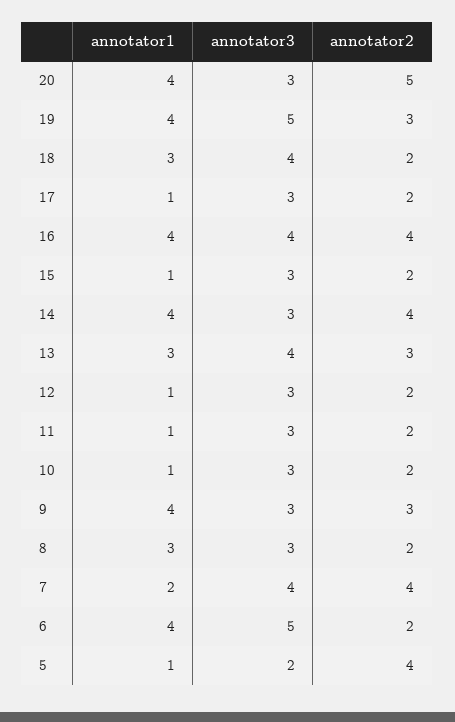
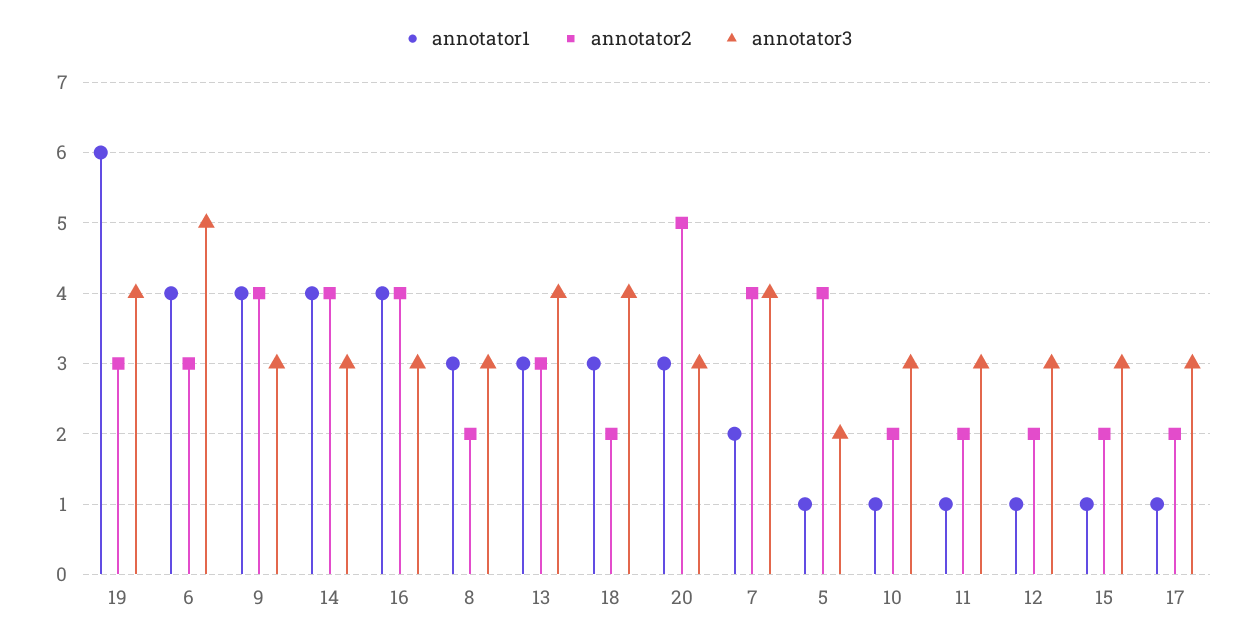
  {
    "annotator1": {
-     "20": 4,
+     "20": 3,
-     "19": 4,
+     "19": 6,
      "18": 3,
      "17": 1,
      "16": 4,
      "15": 1,
      "14": 4,
      "13": 3,
      "12": 1,
      "11": 1,
      "10": 1,
      "9": 4,
      "8": 3,
      "7": 2,
      "6": 4,
      "5": 1
    },
    "annotator3": {
      "20": 3,
-     "19": 5,
+     "19": 4,
      "18": 4,
      "17": 3,
-     "16": 4,
+     "16": 3,
      "15": 3,
      "14": 3,
      "13": 4,
      "12": 3,
      "11": 3,
      "10": 3,
      "9": 3,
      "8": 3,
      "7": 4,
      "6": 5,
      "5": 2
    },
    "annotator2": {
      "20": 5,
      "19": 3,
      "18": 2,
      "17": 2,
      "16": 4,
      "15": 2,
      "14": 4,
      "13": 3,
      "12": 2,
      "11": 2,
      "10": 2,
-     "9": 3,
+     "9": 4,
      "8": 2,
      "7": 4,
-     "6": 2,
+     "6": 3,
      "5": 4
    }
  }

